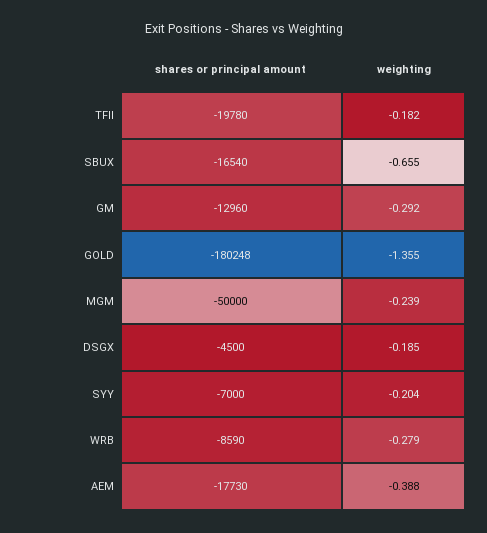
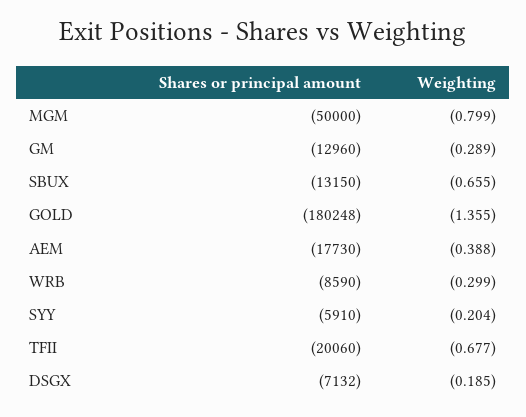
  {
    "shares or principal amount": {
-     "TFII": -19780,
+     "TFII": -20060,
-     "SBUX": -16540,
+     "SBUX": -13150,
      "GM": -12960,
      "GOLD": -180248,
      "MGM": -50000,
-     "DSGX": -4500,
+     "DSGX": -7132,
-     "SYY": -7000,
+     "SYY": -5910,
      "WRB": -8590,
      "AEM": -17730
    },
    "weighting": {
-     "TFII": -0.182,
+     "TFII": -0.677,
      "SBUX": -0.655,
-     "GM": -0.292,
+     "GM": -0.289,
      "GOLD": -1.355,
-     "MGM": -0.239,
+     "MGM": -0.799,
      "DSGX": -0.185,
      "SYY": -0.204,
-     "WRB": -0.279,
+     "WRB": -0.299,
      "AEM": -0.388
    }
  }

